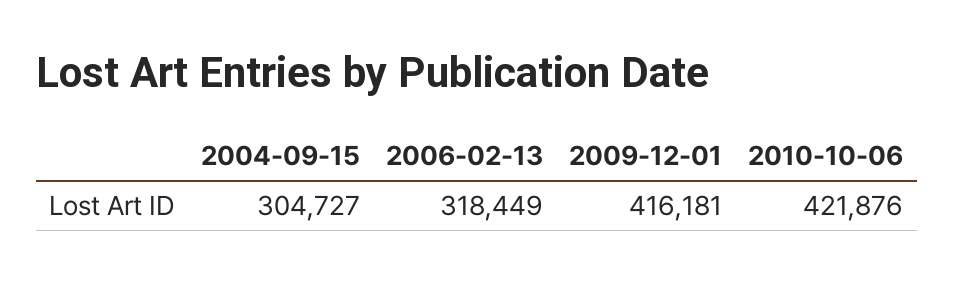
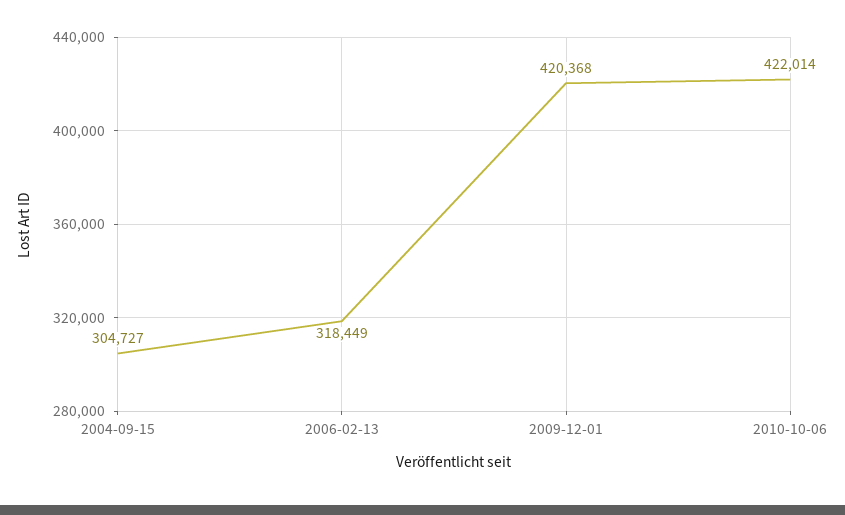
  {
    "2004-09-15": 304727,
    "2006-02-13": 318449,
-   "2009-12-01": 416181,
+   "2009-12-01": 420368,
-   "2010-10-06": 421876
+   "2010-10-06": 422014
  }

